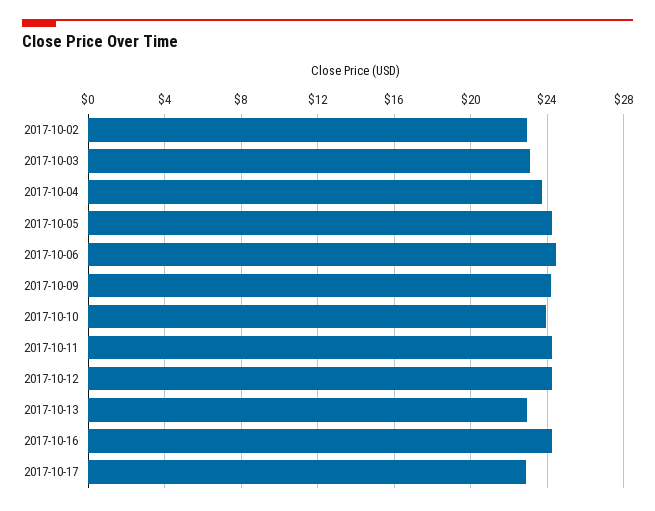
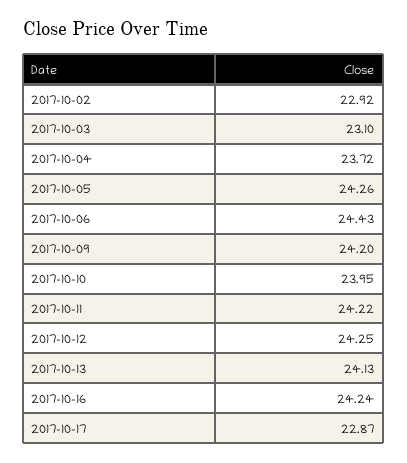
  {
    "2017-10-02": 22.92,
    "2017-10-03": 23.1,
    "2017-10-04": 23.72,
    "2017-10-05": 24.26,
    "2017-10-06": 24.43,
    "2017-10-09": 24.2,
    "2017-10-10": 23.95,
    "2017-10-11": 24.22,
    "2017-10-12": 24.25,
-   "2017-10-13": 23,
+   "2017-10-13": 24.13,
    "2017-10-16": 24.24,
    "2017-10-17": 22.87
  }

